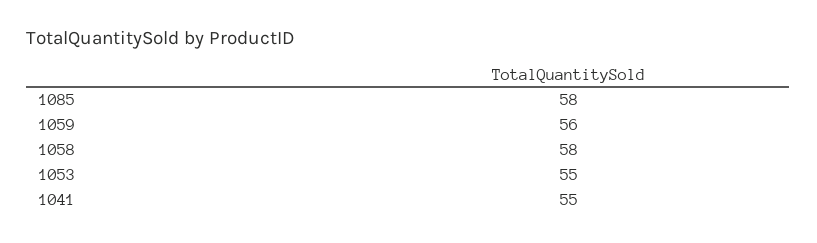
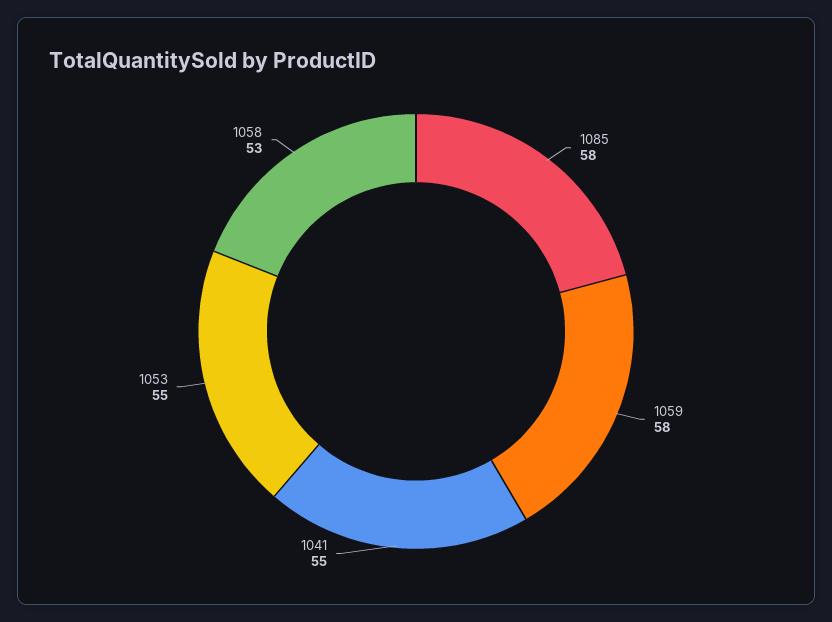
  {
    "1085": 58,
-   "1059": 56,
+   "1059": 58,
-   "1058": 58,
+   "1058": 53,
    "1053": 55,
    "1041": 55
  }

